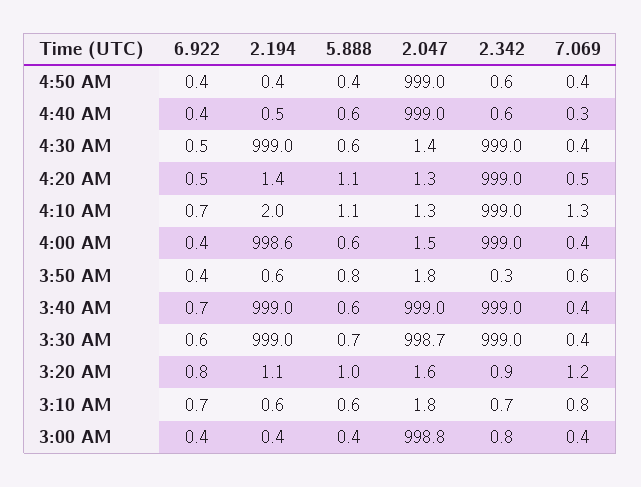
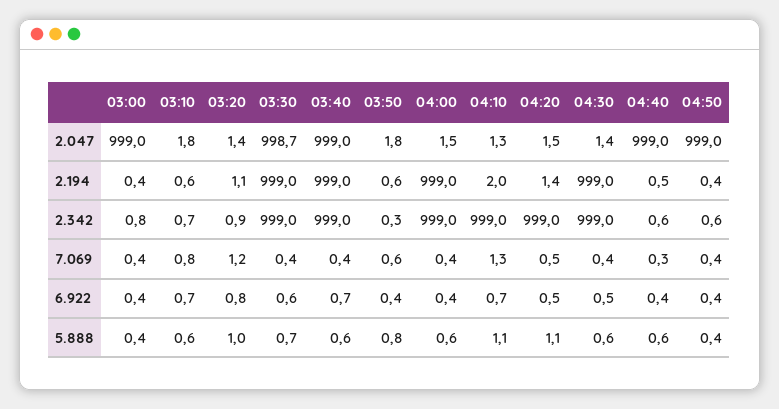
  {
    "6.922": {
      "4:50 AM": 0.4,
      "4:40 AM": 0.4,
      "4:30 AM": 0.5,
      "4:20 AM": 0.5,
      "4:10 AM": 0.7,
      "4:00 AM": 0.4,
      "3:50 AM": 0.4,
      "3:40 AM": 0.7,
      "3:30 AM": 0.6,
      "3:20 AM": 0.8,
      "3:10 AM": 0.7,
      "3:00 AM": 0.4
    },
    "2.194": {
      "4:50 AM": 0.4,
      "4:40 AM": 0.5,
      "4:30 AM": 999,
      "4:20 AM": 1.4,
      "4:10 AM": 2,
-     "4:00 AM": 998.6,
+     "4:00 AM": 999,
      "3:50 AM": 0.6,
      "3:40 AM": 999,
      "3:30 AM": 999,
      "3:20 AM": 1.1,
      "3:10 AM": 0.6,
      "3:00 AM": 0.4
    },
    "5.888": {
      "4:50 AM": 0.4,
      "4:40 AM": 0.6,
      "4:30 AM": 0.6,
      "4:20 AM": 1.1,
      "4:10 AM": 1.1,
      "4:00 AM": 0.6,
      "3:50 AM": 0.8,
      "3:40 AM": 0.6,
      "3:30 AM": 0.7,
      "3:20 AM": 1,
      "3:10 AM": 0.6,
      "3:00 AM": 0.4
    },
    "2.047": {
      "4:50 AM": 999,
      "4:40 AM": 999,
      "4:30 AM": 1.4,
-     "4:20 AM": 1.3,
+     "4:20 AM": 1.5,
      "4:10 AM": 1.3,
      "4:00 AM": 1.5,
      "3:50 AM": 1.8,
      "3:40 AM": 999,
      "3:30 AM": 998.7,
-     "3:20 AM": 1.6,
+     "3:20 AM": 1.4,
      "3:10 AM": 1.8,
-     "3:00 AM": 998.8
+     "3:00 AM": 999
    },
    "2.342": {
      "4:50 AM": 0.6,
      "4:40 AM": 0.6,
      "4:30 AM": 999,
      "4:20 AM": 999,
      "4:10 AM": 999,
      "4:00 AM": 999,
      "3:50 AM": 0.3,
      "3:40 AM": 999,
      "3:30 AM": 999,
      "3:20 AM": 0.9,
      "3:10 AM": 0.7,
      "3:00 AM": 0.8
    },
    "7.069": {
      "4:50 AM": 0.4,
      "4:40 AM": 0.3,
      "4:30 AM": 0.4,
      "4:20 AM": 0.5,
      "4:10 AM": 1.3,
      "4:00 AM": 0.4,
      "3:50 AM": 0.6,
      "3:40 AM": 0.4,
      "3:30 AM": 0.4,
      "3:20 AM": 1.2,
      "3:10 AM": 0.8,
      "3:00 AM": 0.4
    }
  }

